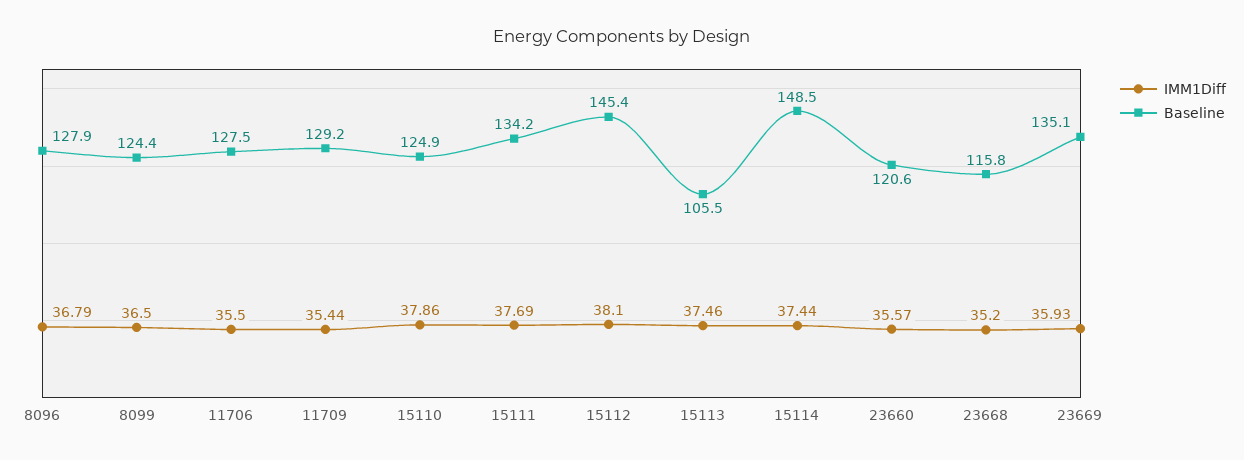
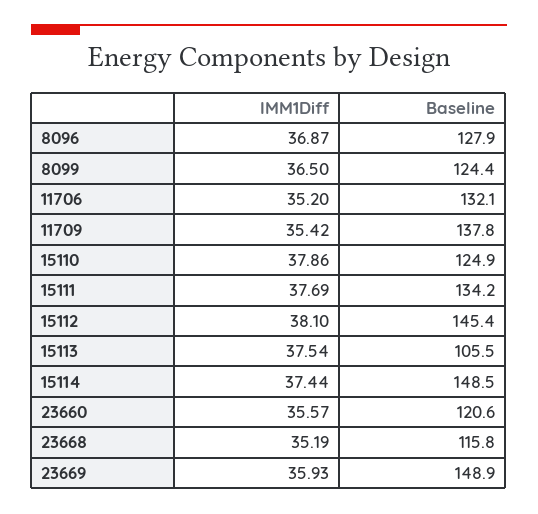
  {
    "IMM1Diff": {
-     "8096": 36.79,
+     "8096": 36.87,
      "8099": 36.5,
-     "11706": 35.5,
+     "11706": 35.2,
-     "11709": 35.44,
+     "11709": 35.42,
      "15110": 37.86,
      "15111": 37.69,
      "15112": 38.1,
-     "15113": 37.46,
+     "15113": 37.54,
      "15114": 37.44,
      "23660": 35.57,
-     "23668": 35.2,
+     "23668": 35.19,
      "23669": 35.93
    },
    "Baseline": {
      "8096": 127.9,
      "8099": 124.4,
-     "11706": 127.5,
+     "11706": 132.1,
-     "11709": 129.2,
+     "11709": 137.8,
      "15110": 124.9,
      "15111": 134.2,
      "15112": 145.4,
      "15113": 105.5,
      "15114": 148.5,
      "23660": 120.6,
      "23668": 115.8,
-     "23669": 135.1
+     "23669": 148.9
    }
  }

